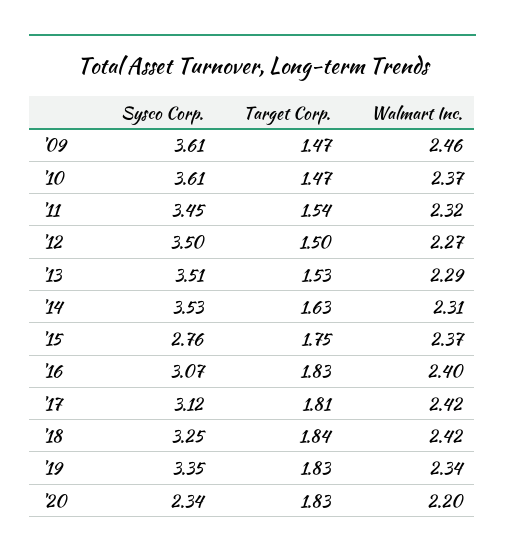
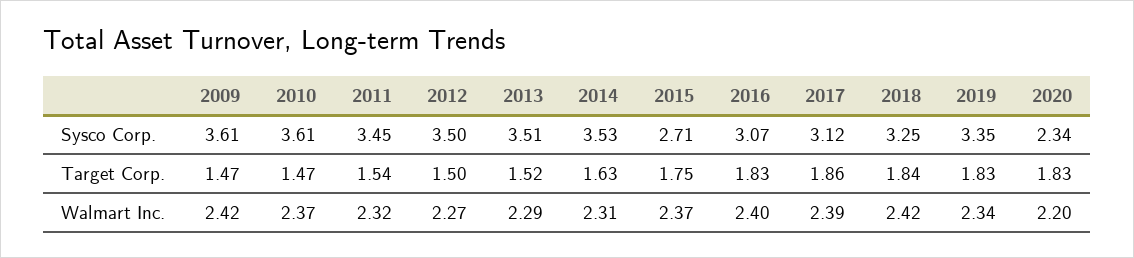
  {
    "Sysco Corp.": {
      "'09": 3.61,
      "'10": 3.61,
      "'11": 3.45,
      "'12": 3.5,
      "'13": 3.51,
      "'14": 3.53,
-     "'15": 2.76,
+     "'15": 2.71,
      "'16": 3.07,
      "'17": 3.12,
      "'18": 3.25,
      "'19": 3.35,
      "'20": 2.34
    },
    "Target Corp.": {
      "'09": 1.47,
      "'10": 1.47,
      "'11": 1.54,
      "'12": 1.5,
-     "'13": 1.53,
+     "'13": 1.52,
      "'14": 1.63,
      "'15": 1.75,
      "'16": 1.83,
-     "'17": 1.81,
+     "'17": 1.86,
      "'18": 1.84,
      "'19": 1.83,
      "'20": 1.83
    },
    "Walmart Inc.": {
-     "'09": 2.46,
+     "'09": 2.42,
      "'10": 2.37,
      "'11": 2.32,
      "'12": 2.27,
      "'13": 2.29,
      "'14": 2.31,
      "'15": 2.37,
      "'16": 2.4,
-     "'17": 2.42,
+     "'17": 2.39,
      "'18": 2.42,
      "'19": 2.34,
      "'20": 2.2
    }
  }

